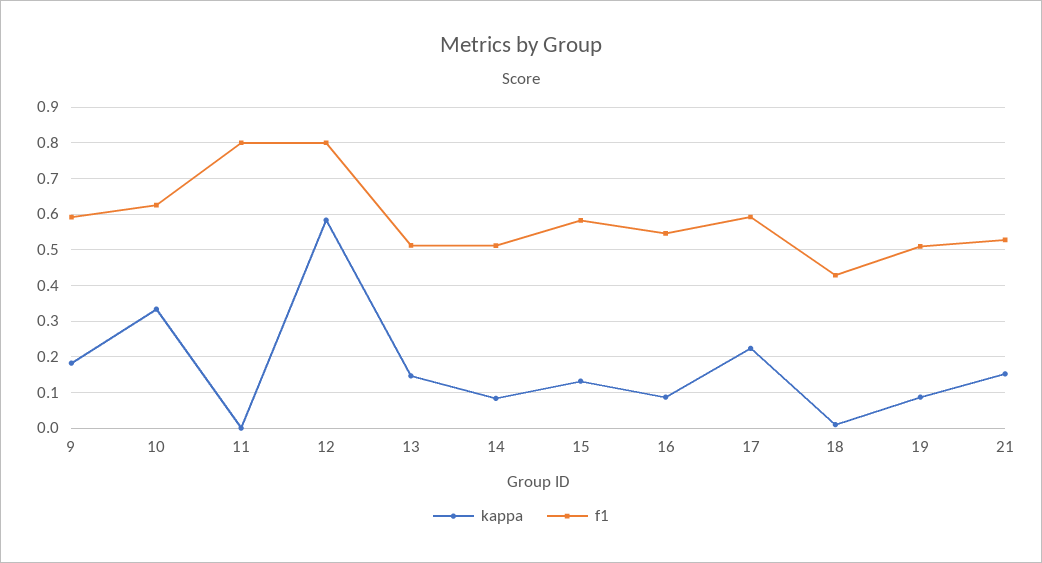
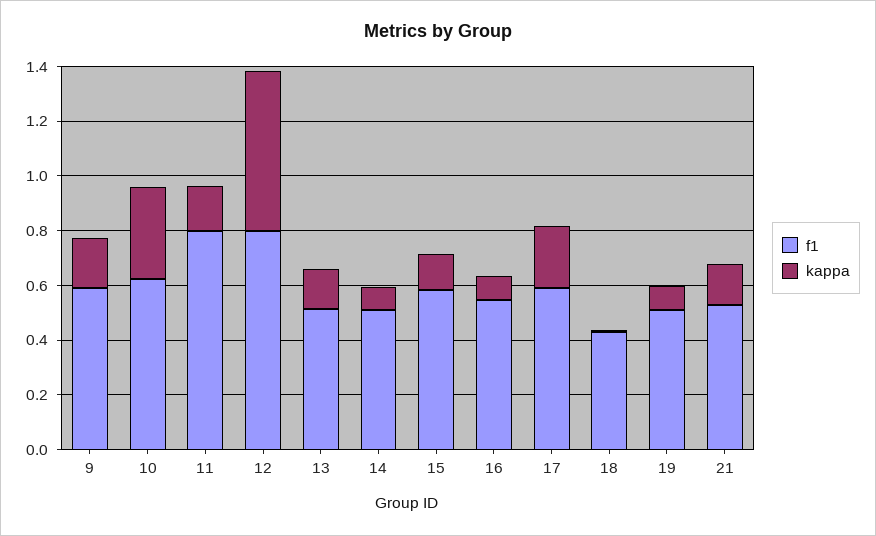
  {
    "kappa": {
      "9": 0.18,
      "10": 0.34,
-     "11": 0,
+     "11": 0.15,
      "12": 0.58,
      "13": 0.14,
      "14": 0.08,
      "15": 0.14,
      "16": 0.08,
      "17": 0.22,
      "18": 0,
      "19": 0.08,
      "21": 0.16
    },
    "f1": {
      "9": 0.6,
      "10": 0.62,
      "11": 0.8,
      "12": 0.8,
      "13": 0.52,
      "14": 0.52,
      "15": 0.58,
      "16": 0.54,
      "17": 0.6,
      "18": 0.42,
      "19": 0.5,
      "21": 0.52
    }
  }

